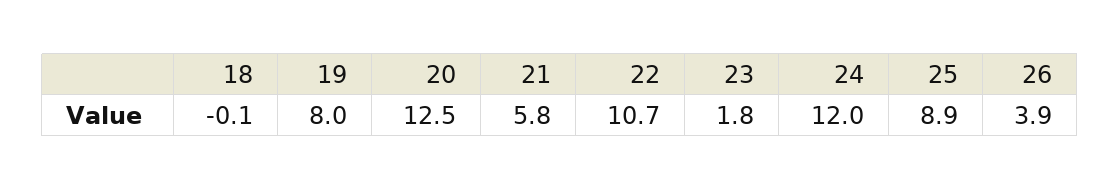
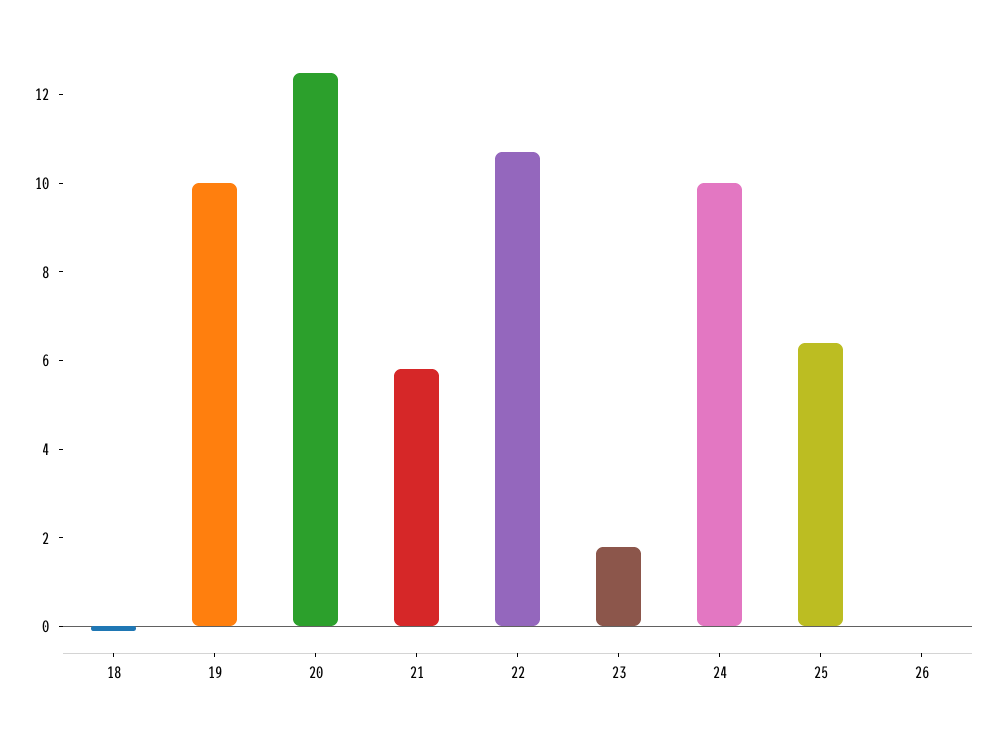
  {
    "18": -0.1,
-   "19": 8,
+   "19": 10,
    "20": 12.5,
    "21": 5.8,
    "22": 10.7,
    "23": 1.8,
-   "24": 12,
+   "24": 10,
-   "25": 8.9,
+   "25": 6.5,
-   "26": 3.9
+   "26": 0
  }

